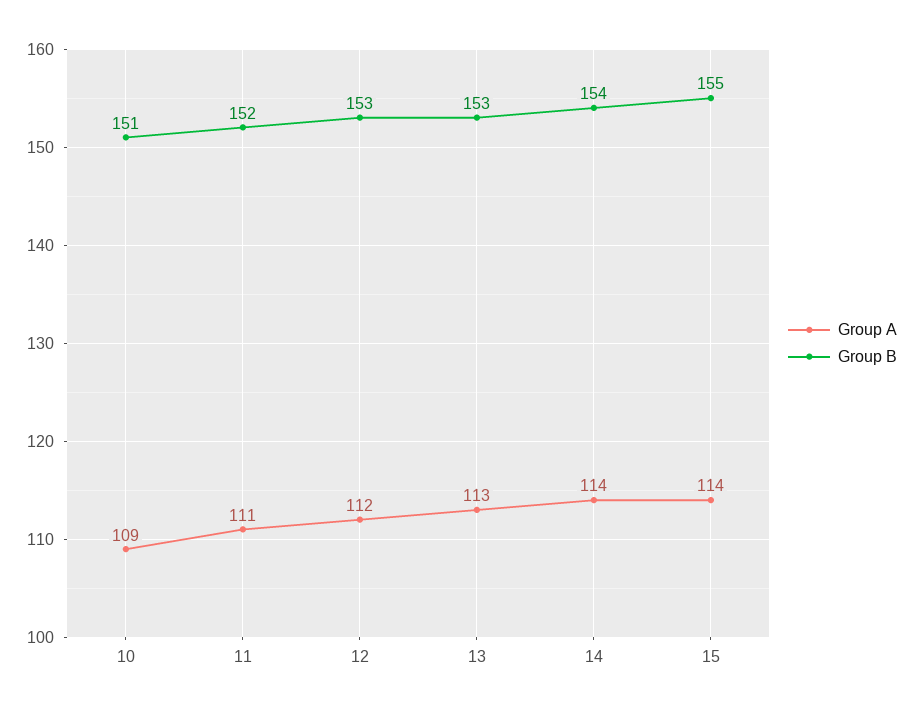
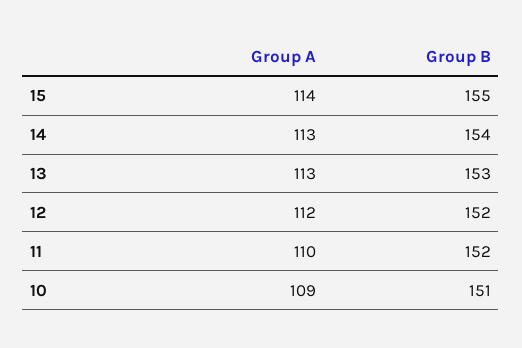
  {
    "Group A": {
      "10": 109,
-     "11": 111,
+     "11": 110,
      "12": 112,
      "13": 113,
-     "14": 114,
+     "14": 113,
      "15": 114
    },
    "Group B": {
      "10": 151,
      "11": 152,
-     "12": 153,
+     "12": 152,
      "13": 153,
      "14": 154,
      "15": 155
    }
  }

